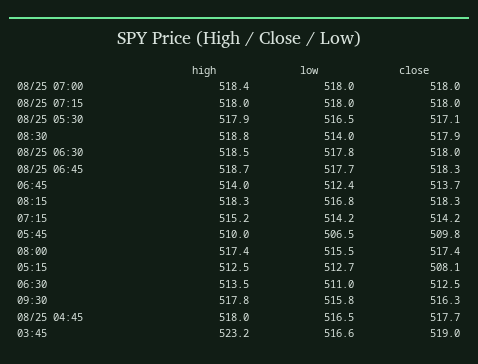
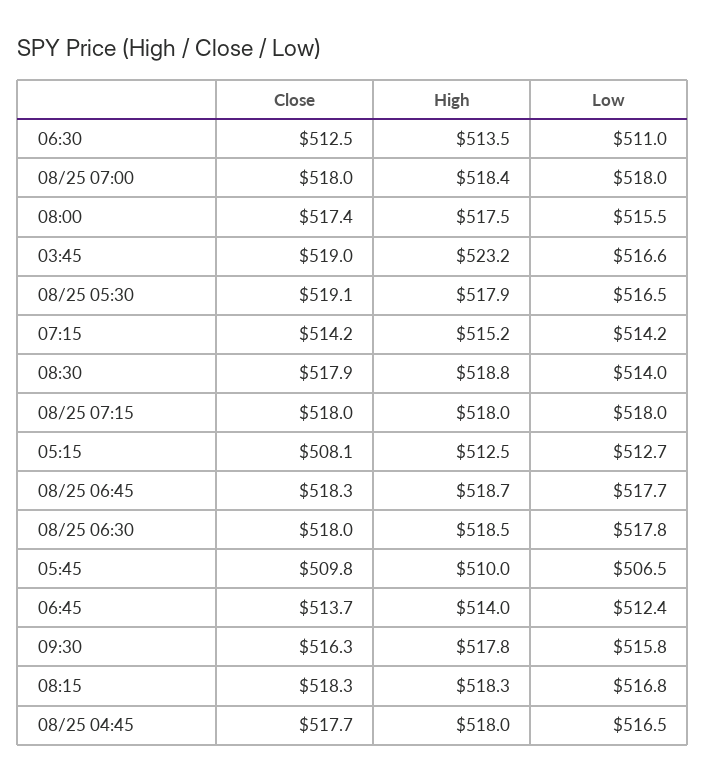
  {
    "high": {
      "08/25 07:00": 518.4,
      "08/25 07:15": 518,
      "08/25 05:30": 517.9,
      "08:30": 518.8,
      "08/25 06:30": 518.5,
      "08/25 06:45": 518.7,
      "06:45": 514,
      "08:15": 518.3,
      "07:15": 515.2,
      "05:45": 510,
-     "08:00": 517.4,
+     "08:00": 517.5,
      "05:15": 512.5,
      "06:30": 513.5,
      "09:30": 517.8,
      "08/25 04:45": 518,
      "03:45": 523.2
    },
    "low": {
      "08/25 07:00": 518,
      "08/25 07:15": 518,
      "08/25 05:30": 516.5,
      "08:30": 514,
      "08/25 06:30": 517.8,
      "08/25 06:45": 517.7,
      "06:45": 512.4,
      "08:15": 516.8,
      "07:15": 514.2,
      "05:45": 506.5,
      "08:00": 515.5,
      "05:15": 512.7,
      "06:30": 511,
      "09:30": 515.8,
      "08/25 04:45": 516.5,
      "03:45": 516.6
    },
    "close": {
      "08/25 07:00": 518,
      "08/25 07:15": 518,
-     "08/25 05:30": 517.1,
+     "08/25 05:30": 519.1,
      "08:30": 517.9,
      "08/25 06:30": 518,
      "08/25 06:45": 518.3,
      "06:45": 513.7,
      "08:15": 518.3,
      "07:15": 514.2,
      "05:45": 509.8,
      "08:00": 517.4,
      "05:15": 508.1,
      "06:30": 512.5,
      "09:30": 516.3,
      "08/25 04:45": 517.7,
      "03:45": 519
    }
  }

